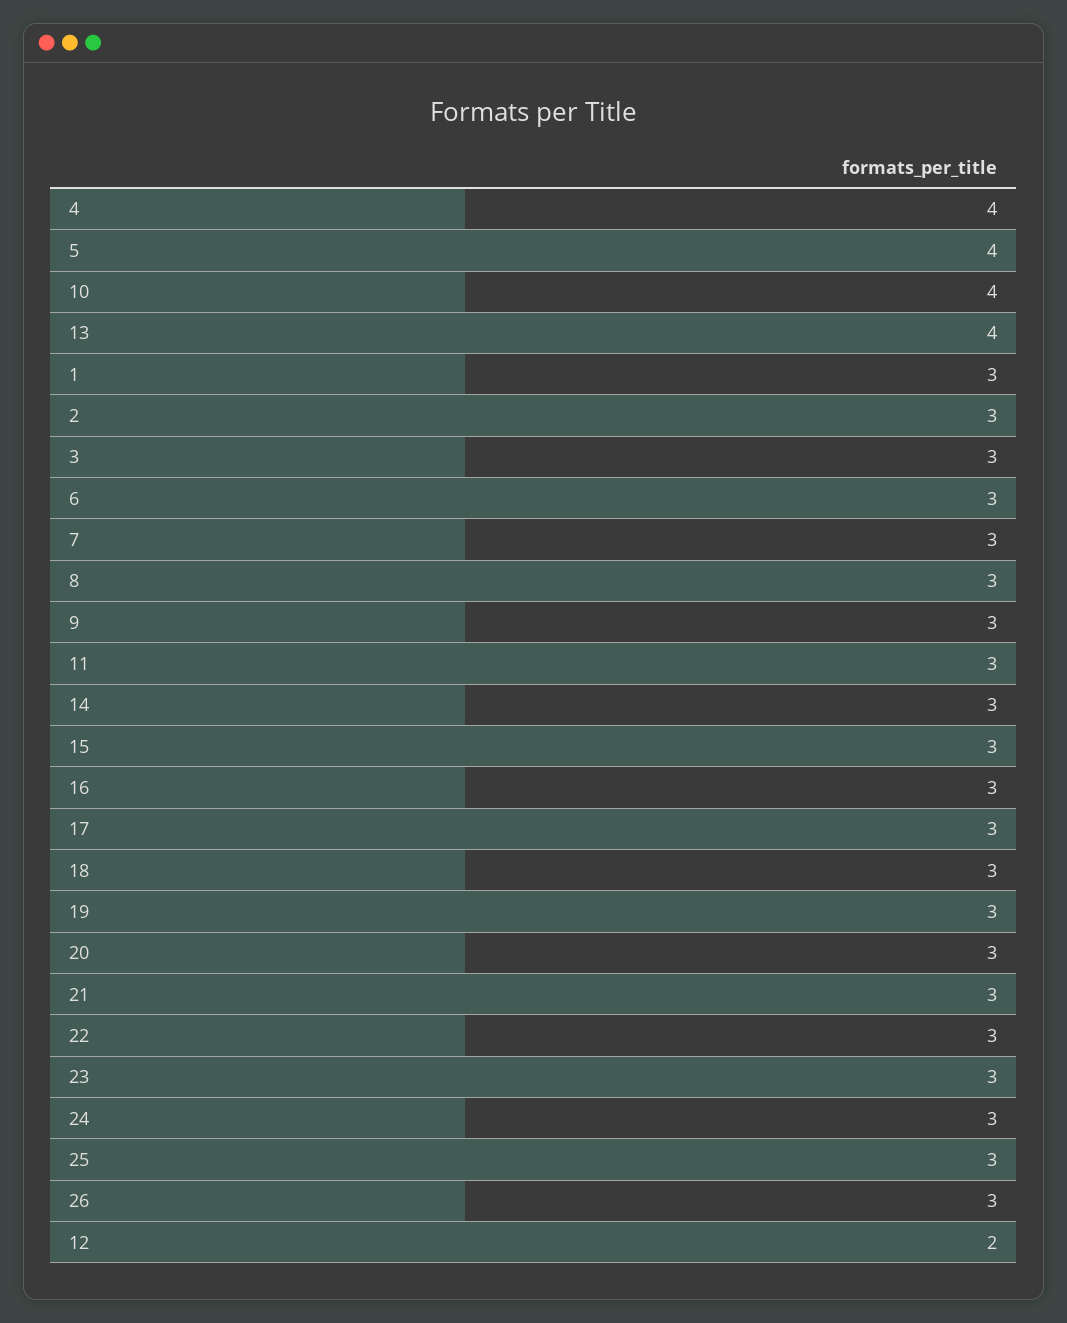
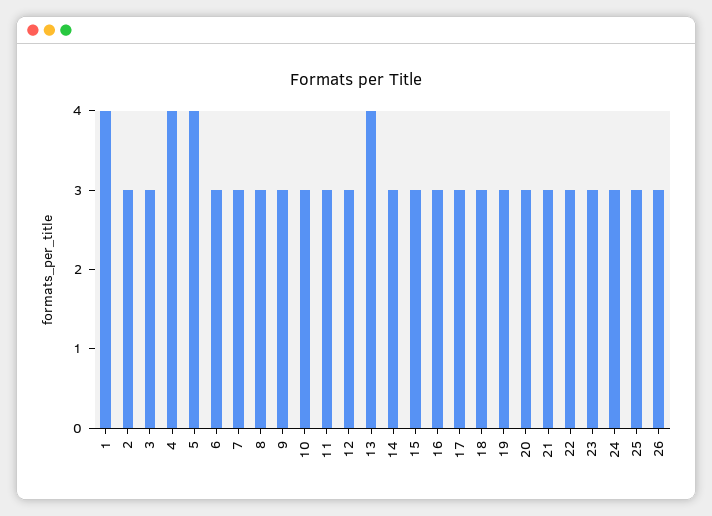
  {
    "4": 4,
    "5": 4,
-   "10": 4,
+   "10": 3,
    "13": 4,
-   "1": 3,
+   "1": 4,
    "2": 3,
    "3": 3,
    "6": 3,
    "7": 3,
    "8": 3,
    "9": 3,
    "11": 3,
    "14": 3,
    "15": 3,
    "16": 3,
    "17": 3,
    "18": 3,
    "19": 3,
    "20": 3,
    "21": 3,
    "22": 3,
    "23": 3,
    "24": 3,
    "25": 3,
    "26": 3,
-   "12": 2
+   "12": 3
  }

